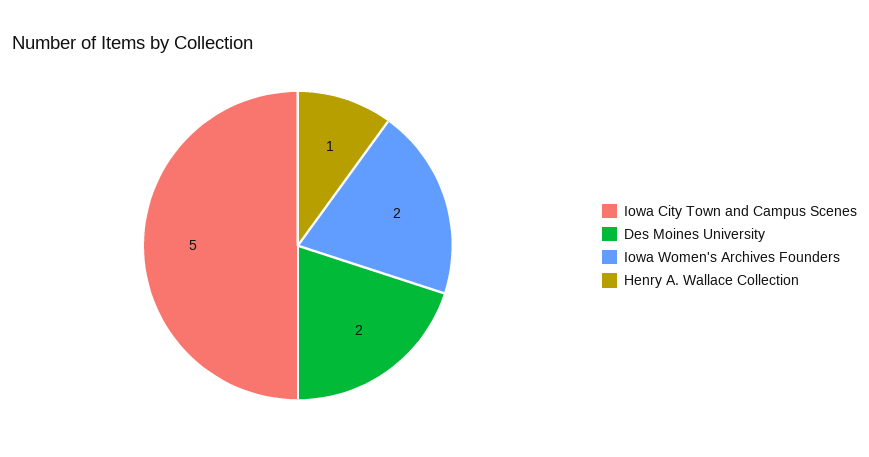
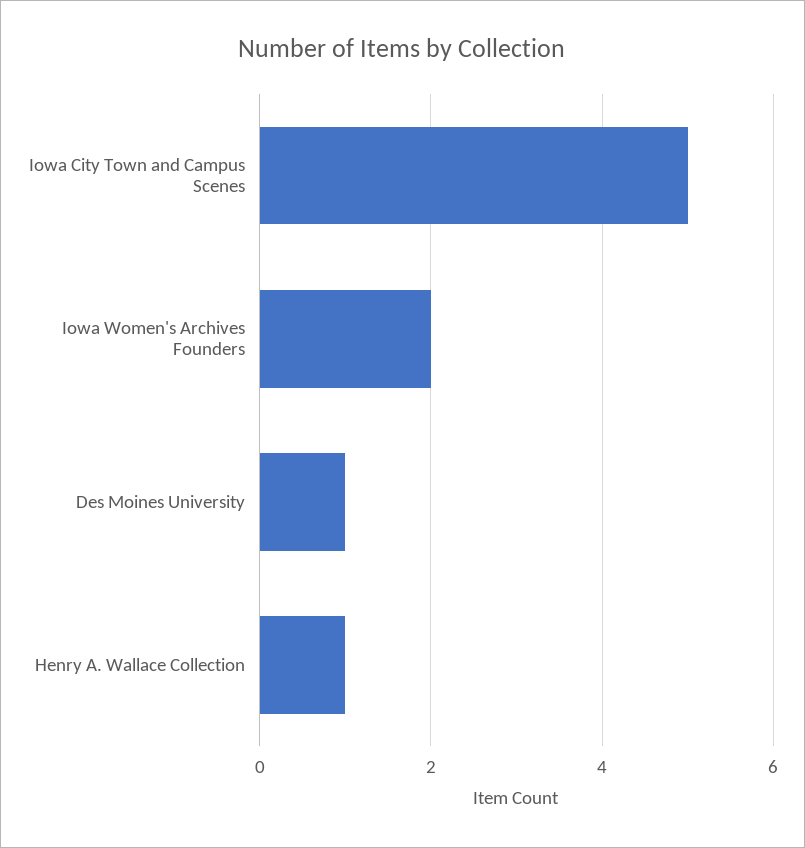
  {
    "Iowa City Town and Campus Scenes": 5,
-   "Des Moines University": 2,
+   "Des Moines University": 1,
    "Iowa Women's Archives Founders": 2,
    "Henry A. Wallace Collection": 1
  }

